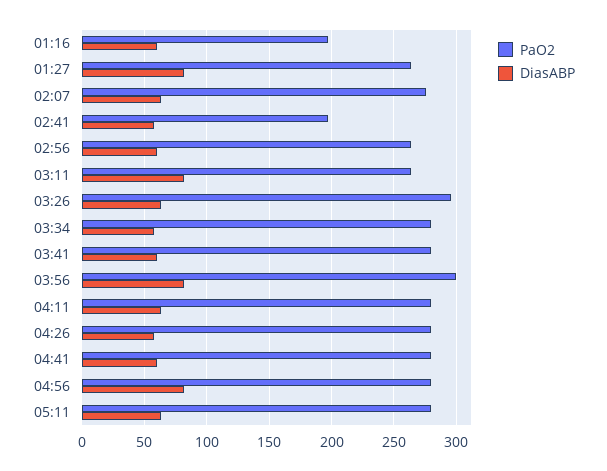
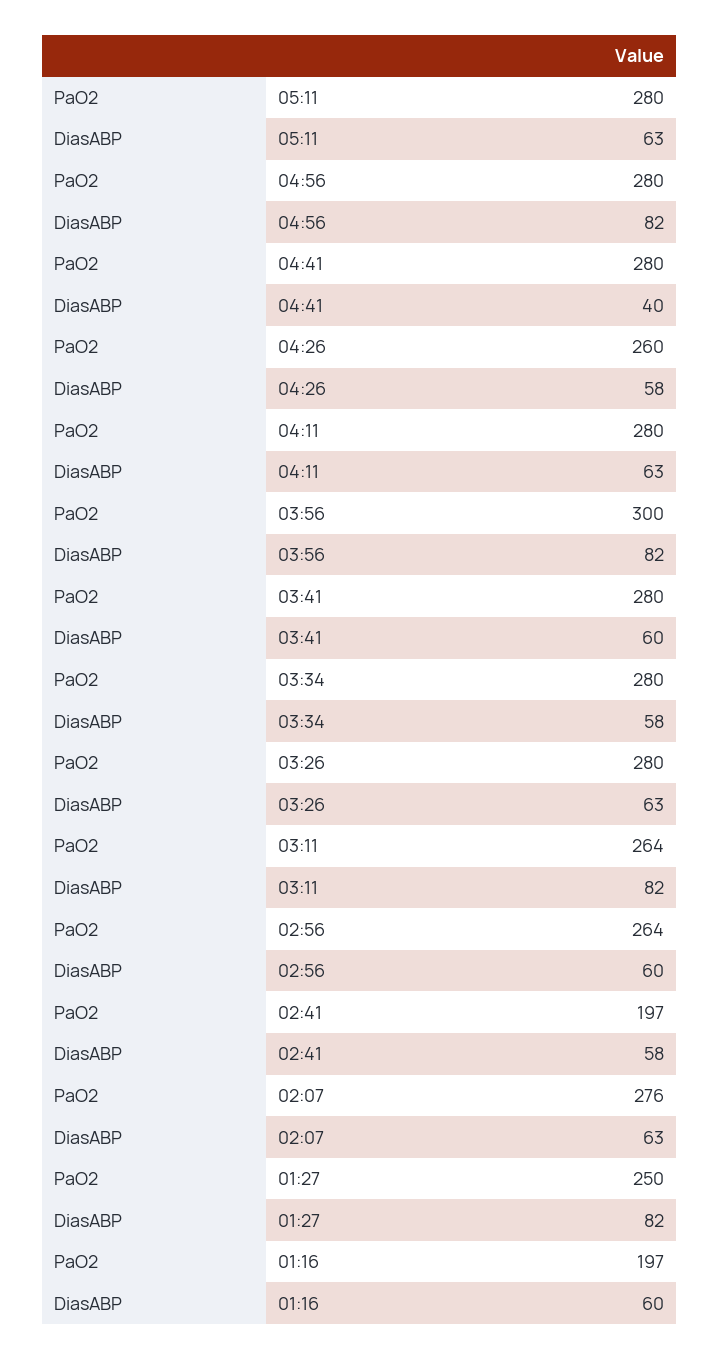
  {
    "PaO2": {
      "01:16": 197,
-     "01:27": 265,
+     "01:27": 250,
      "02:07": 276,
      "02:41": 197,
      "02:56": 264,
      "03:11": 264,
-     "03:26": 295,
+     "03:26": 280,
      "03:34": 280,
      "03:41": 280,
      "03:56": 300,
      "04:11": 280,
-     "04:26": 280,
+     "04:26": 260,
      "04:41": 280,
      "04:56": 280,
      "05:11": 280
    },
    "DiasABP": {
      "01:16": 60,
      "01:27": 82,
      "02:07": 63,
      "02:41": 58,
      "02:56": 60,
      "03:11": 82,
      "03:26": 63,
      "03:34": 58,
      "03:41": 60,
      "03:56": 82,
      "04:11": 63,
      "04:26": 58,
-     "04:41": 60,
+     "04:41": 40,
      "04:56": 82,
      "05:11": 63
    }
  }

